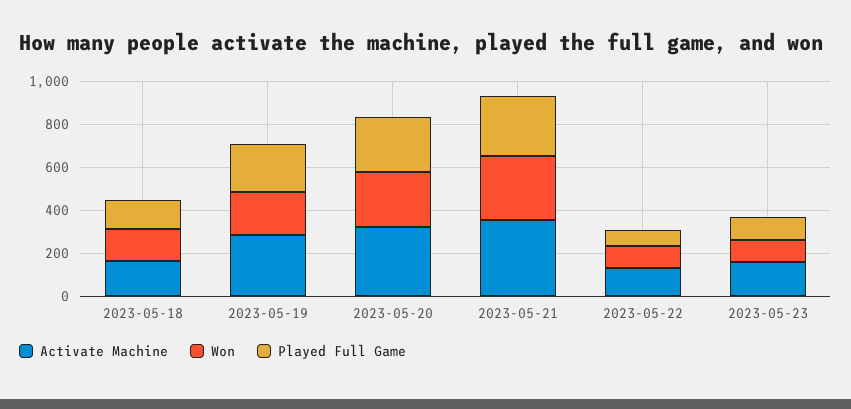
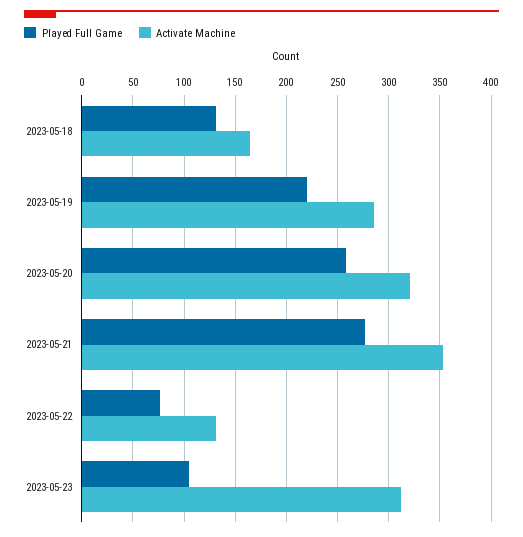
  {
    "Activate Machine": {
      "2023-05-18": 160,
      "2023-05-19": 290,
      "2023-05-20": 320,
      "2023-05-21": 350,
      "2023-05-22": 130,
-     "2023-05-23": 150
+     "2023-05-23": 310
    },
-   "Won": {
-     "2023-05-18": 150,
-     "2023-05-19": 200,
-     "2023-05-20": 250,
-     "2023-05-21": 300,
-     "2023-05-22": 100,
-     "2023-05-23": 100
-   },
    "Played Full Game": {
      "2023-05-18": 130,
      "2023-05-19": 220,
      "2023-05-20": 260,
      "2023-05-21": 280,
      "2023-05-22": 80,
      "2023-05-23": 110
    }
  }

